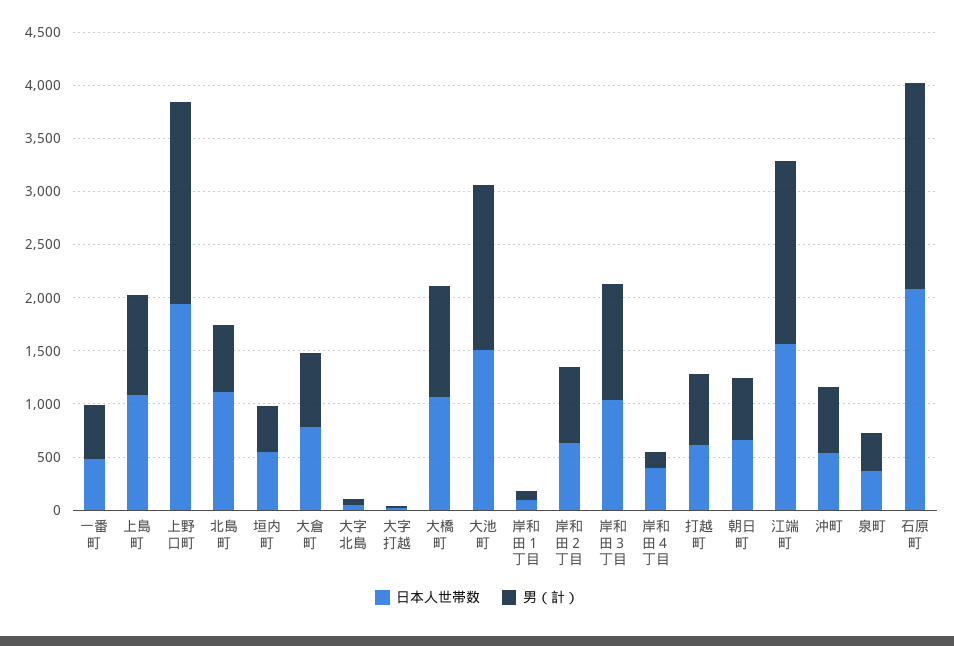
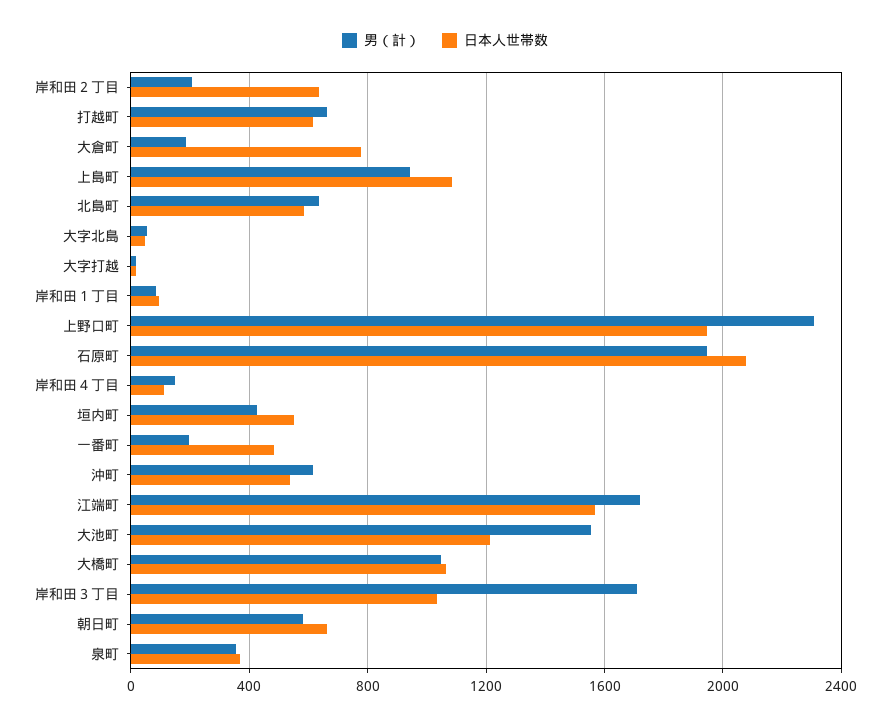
  {
    "日本人世帯数": {
      "一番町": 500,
      "上島町": 1100,
      "上野口町": 1950,
-     "北島町": 1100,
+     "北島町": 600,
      "垣内町": 550,
      "大倉町": 800,
      "大字北島": 50,
      "大字打越": 0,
      "大橋町": 1050,
-     "大池町": 1500,
+     "大池町": 1200,
      "岸和田１丁目": 100,
      "岸和田２丁目": 650,
      "岸和田３丁目": 1050,
-     "岸和田４丁目": 400,
+     "岸和田４丁目": 100,
      "打越町": 600,
      "朝日町": 650,
      "江端町": 1550,
      "沖町": 550,
      "泉町": 350,
      "石原町": 2100
    },
    "男（計）": {
-     "一番町": 500,
+     "一番町": 200,
      "上島町": 950,
-     "上野口町": 1900,
+     "上野口町": 2300,
      "北島町": 650,
      "垣内町": 450,
-     "大倉町": 700,
+     "大倉町": 200,
      "大字北島": 50,
      "大字打越": 0,
      "大橋町": 1050,
      "大池町": 1550,
      "岸和田１丁目": 100,
-     "岸和田２丁目": 700,
+     "岸和田２丁目": 200,
-     "岸和田３丁目": 1100,
+     "岸和田３丁目": 1700,
      "岸和田４丁目": 150,
      "打越町": 650,
      "朝日町": 600,
      "江端町": 1700,
      "沖町": 600,
      "泉町": 350,
      "石原町": 1950
    }
  }

